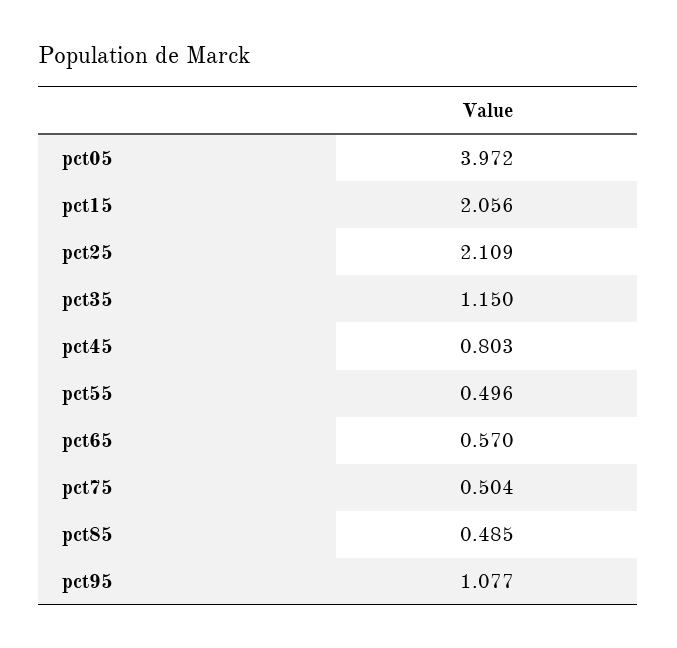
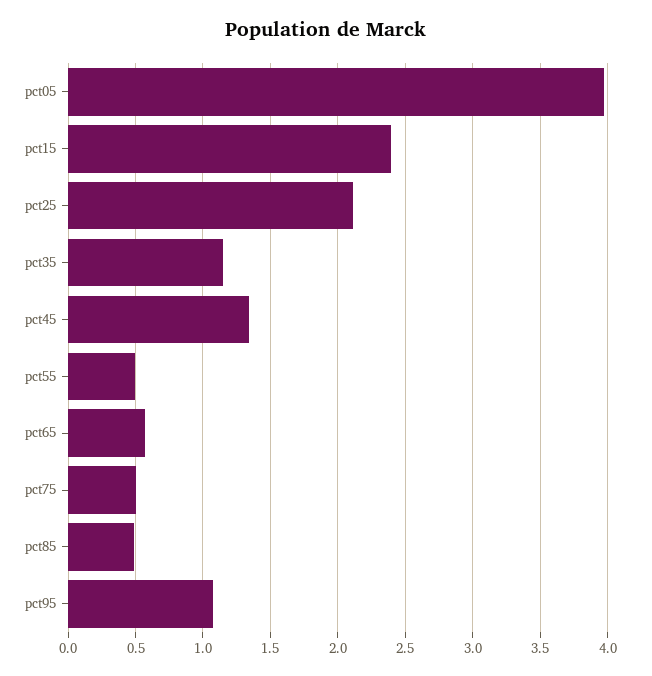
  {
    "pct05": 3.972,
-   "pct15": 2.056,
+   "pct15": 2.4,
    "pct25": 2.109,
    "pct35": 1.15,
-   "pct45": 0.803,
+   "pct45": 1.35,
    "pct55": 0.496,
    "pct65": 0.57,
    "pct75": 0.504,
    "pct85": 0.485,
    "pct95": 1.077
  }

